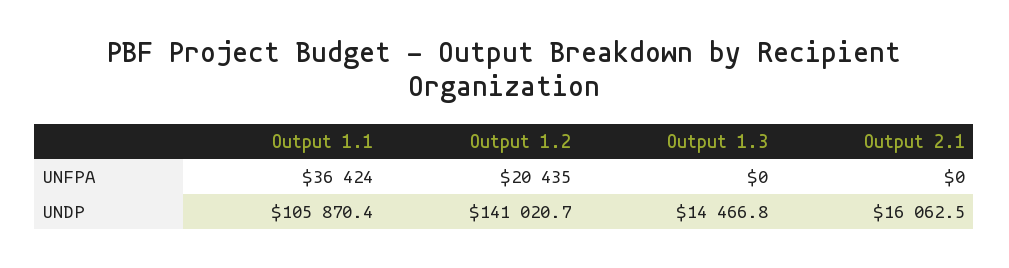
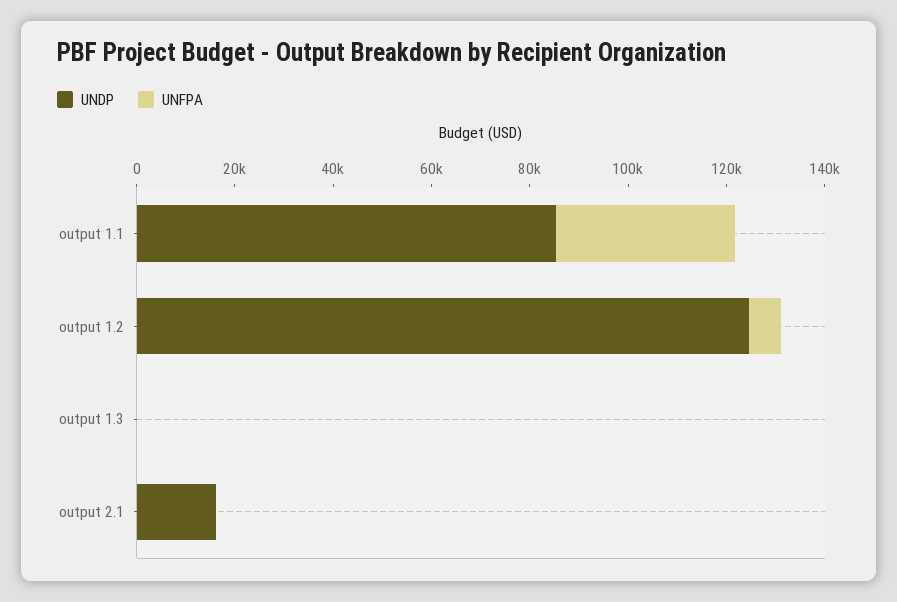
  {
    "UNFPA": {
      "Output 1.1": 36424,
-     "Output 1.2": 20435,
+     "Output 1.2": 5000,
      "Output 1.3": 0,
      "Output 2.1": 0
    },
    "UNDP": {
-     "Output 1.1": 105870.4,
+     "Output 1.1": 85000,
-     "Output 1.2": 141020.7,
+     "Output 1.2": 125000,
-     "Output 1.3": 14466.8,
+     "Output 1.3": 0,
      "Output 2.1": 16062.5
    }
  }

